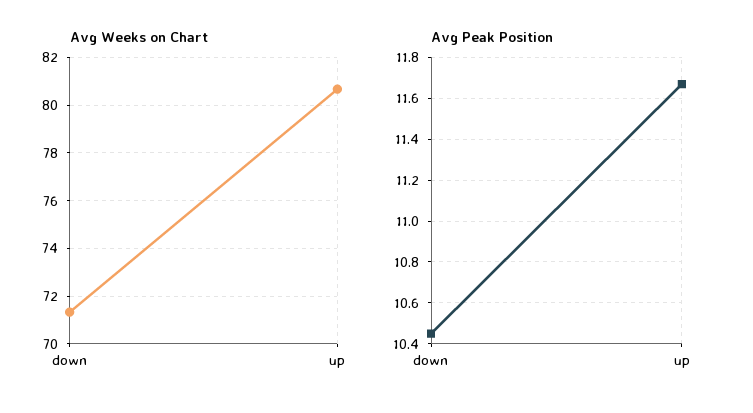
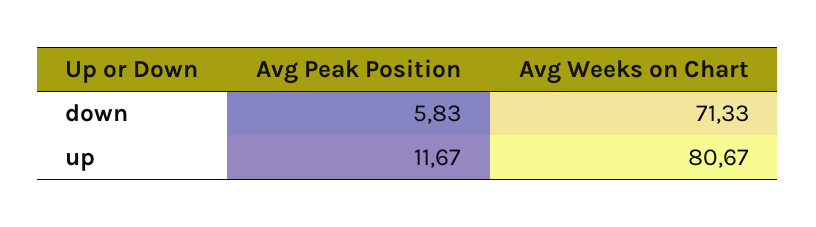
  {
    "Avg Weeks on Chart": {
      "down": 71.33,
      "up": 80.67
    },
    "Avg Peak Position": {
-     "down": 10.45,
+     "down": 5.83,
      "up": 11.67
    }
  }

